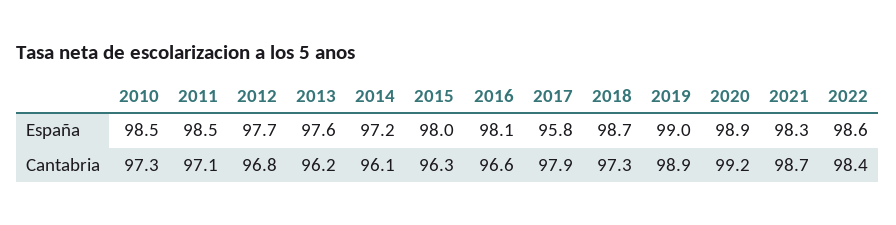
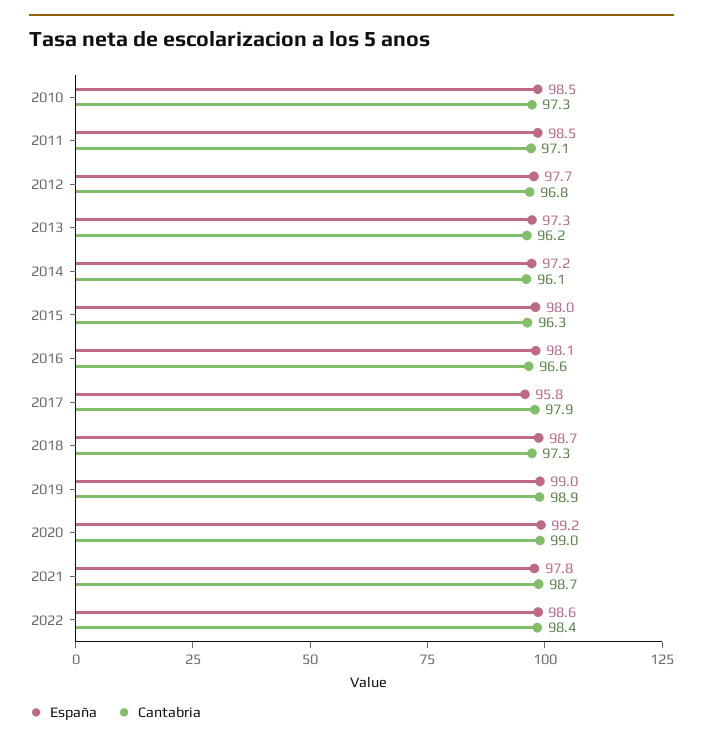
  {
    "España": {
      "2010": 98.5,
      "2011": 98.5,
      "2012": 97.7,
-     "2013": 97.6,
+     "2013": 97.3,
      "2014": 97.2,
      "2015": 98,
      "2016": 98.1,
      "2017": 95.8,
      "2018": 98.7,
      "2019": 99,
-     "2020": 98.9,
+     "2020": 99.2,
-     "2021": 98.3,
+     "2021": 97.8,
      "2022": 98.6
    },
    "Cantabria": {
      "2010": 97.3,
      "2011": 97.1,
      "2012": 96.8,
      "2013": 96.2,
      "2014": 96.1,
      "2015": 96.3,
      "2016": 96.6,
      "2017": 97.9,
      "2018": 97.3,
      "2019": 98.9,
-     "2020": 99.2,
+     "2020": 99,
      "2021": 98.7,
      "2022": 98.4
    }
  }

